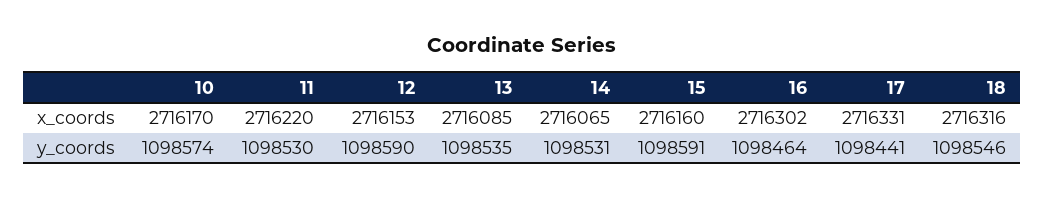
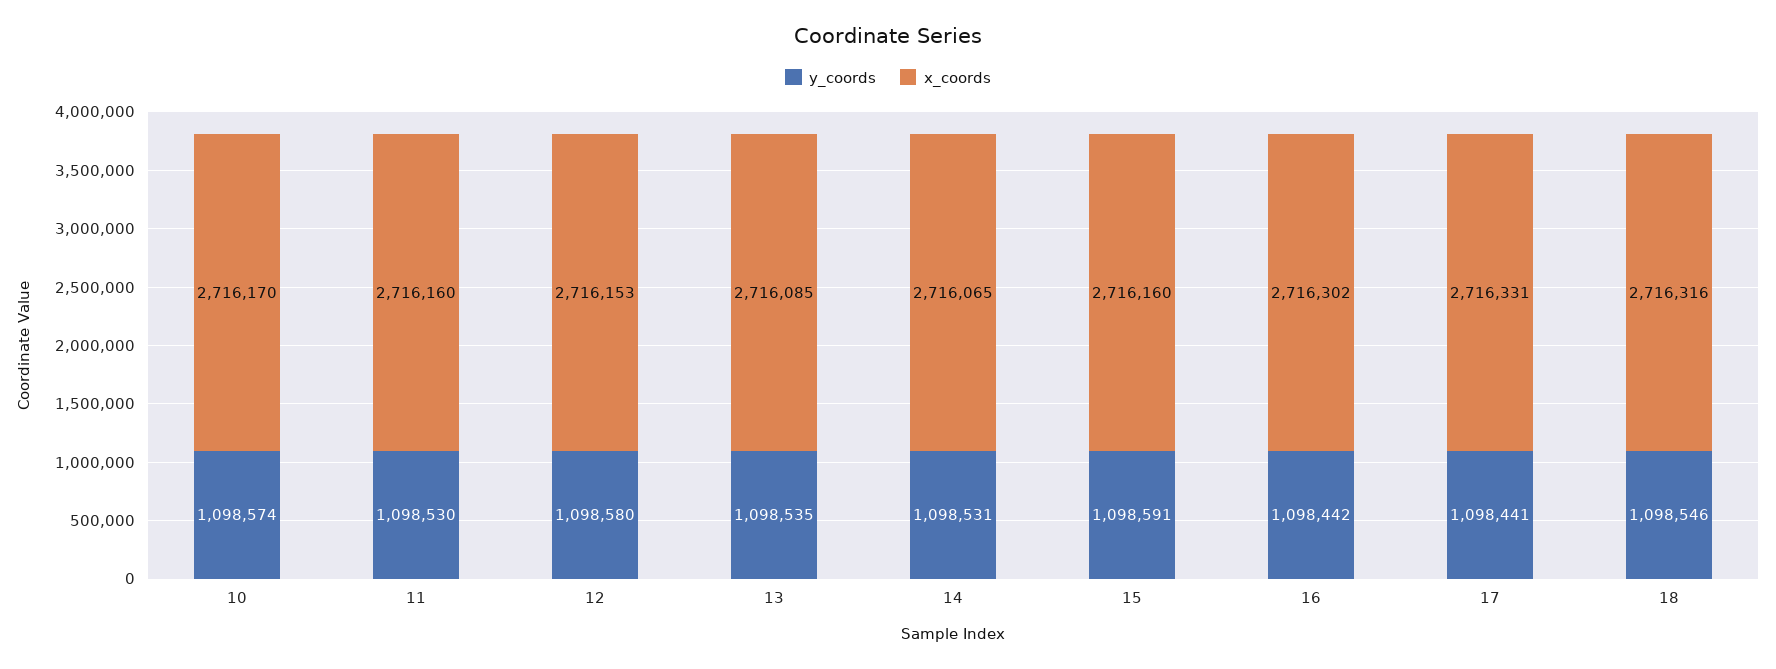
  {
    "x_coords": {
      "10": 2716170,
-     "11": 2716220,
+     "11": 2716160,
      "12": 2716153,
      "13": 2716085,
      "14": 2716065,
      "15": 2716160,
      "16": 2716302,
      "17": 2716331,
      "18": 2716316
    },
    "y_coords": {
      "10": 1098574,
      "11": 1098530,
-     "12": 1098590,
+     "12": 1098580,
      "13": 1098535,
      "14": 1098531,
      "15": 1098591,
-     "16": 1098464,
+     "16": 1098442,
      "17": 1098441,
      "18": 1098546
    }
  }

